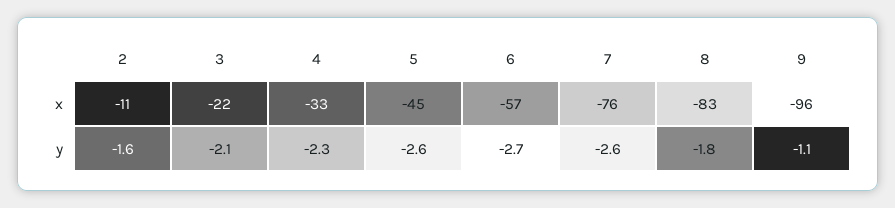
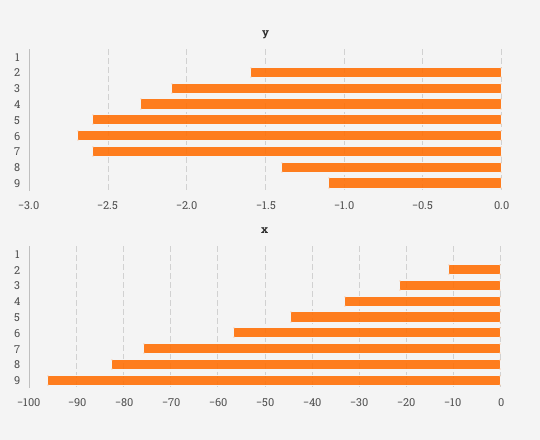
  {
    "x": {
      "2": -11,
      "3": -22,
      "4": -33,
      "5": -45,
      "6": -57,
      "7": -76,
      "8": -83,
-     "9": -96
+     "9": -96,
+     "1": 0
    },
    "y": {
      "2": -1.6,
      "3": -2.1,
      "4": -2.3,
      "5": -2.6,
      "6": -2.7,
      "7": -2.6,
-     "8": -1.8,
+     "8": -1.4,
-     "9": -1.1
+     "9": -1.1,
+     "1": 0
    }
  }

